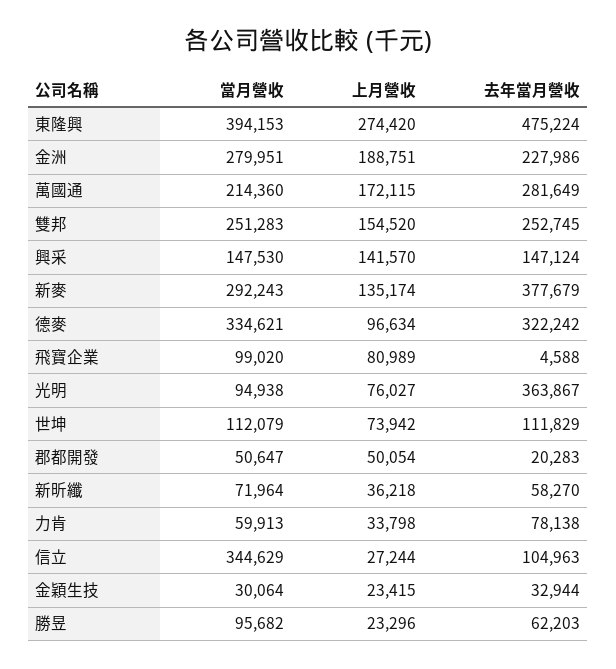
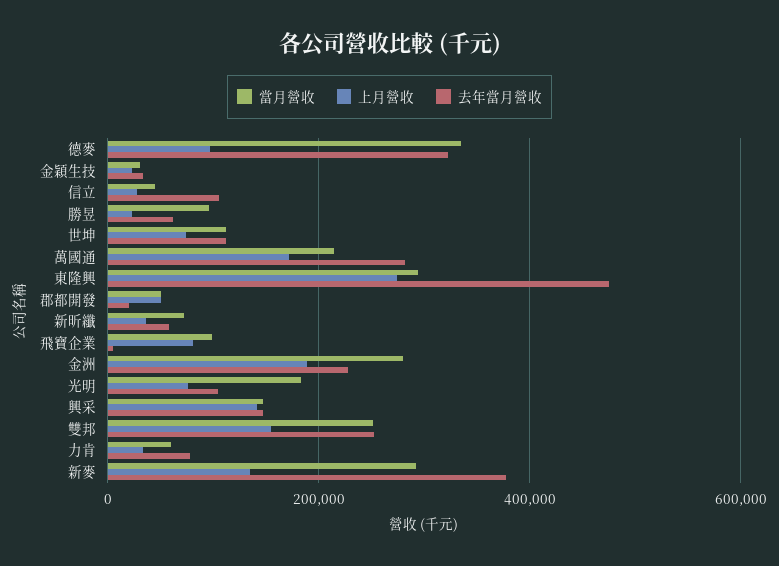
  {
    "當月營收": {
-     "東隆興": 394153,
+     "東隆興": 300000,
      "金洲": 279951,
      "萬國通": 214360,
      "雙邦": 251283,
      "興采": 147530,
      "新麥": 292243,
      "德麥": 334621,
      "飛寶企業": 99020,
-     "光明": 94938,
+     "光明": 180000,
      "世坤": 112079,
      "郡都開發": 50647,
      "新昕纖": 71964,
      "力肯": 59913,
-     "信立": 344629,
+     "信立": 40000,
      "金穎生技": 30064,
      "勝昱": 95682
    },
    "上月營收": {
      "東隆興": 274420,
      "金洲": 188751,
      "萬國通": 172115,
      "雙邦": 154520,
      "興采": 141570,
      "新麥": 135174,
      "德麥": 96634,
      "飛寶企業": 80989,
      "光明": 76027,
      "世坤": 73942,
      "郡都開發": 50054,
      "新昕纖": 36218,
      "力肯": 33798,
      "信立": 27244,
      "金穎生技": 23415,
      "勝昱": 23296
    },
    "去年當月營收": {
      "東隆興": 475224,
      "金洲": 227986,
      "萬國通": 281649,
      "雙邦": 252745,
      "興采": 147124,
      "新麥": 377679,
      "德麥": 322242,
      "飛寶企業": 4588,
-     "光明": 363867,
+     "光明": 100000,
      "世坤": 111829,
      "郡都開發": 20283,
      "新昕纖": 58270,
      "力肯": 78138,
      "信立": 104963,
      "金穎生技": 32944,
      "勝昱": 62203
    }
  }

